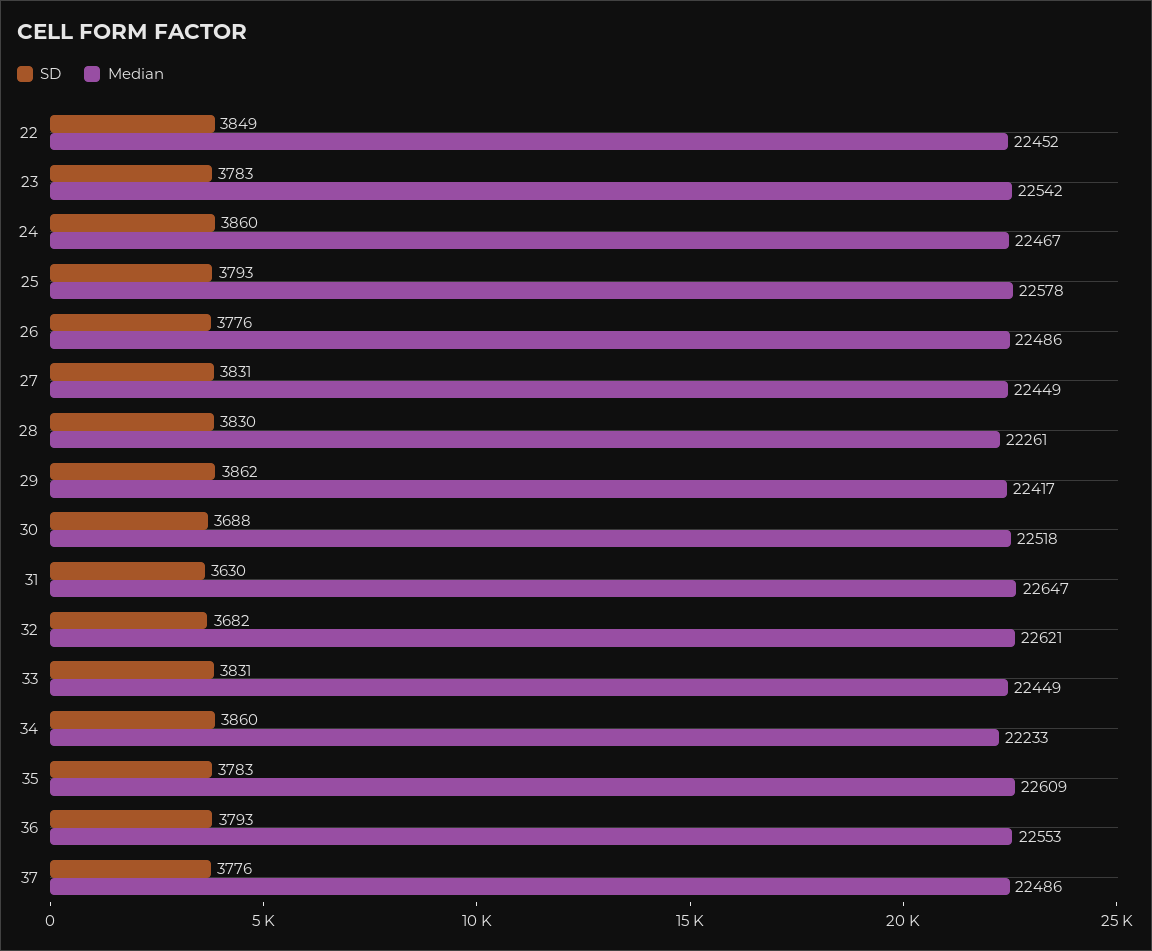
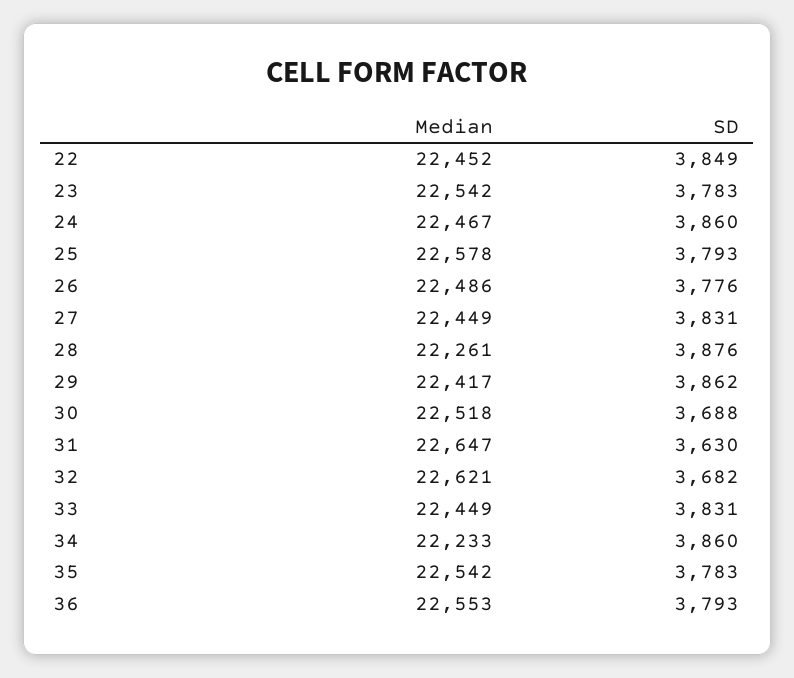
  {
    "SD": {
      "22": 3849,
      "23": 3783,
      "24": 3860,
      "25": 3793,
      "26": 3776,
      "27": 3831,
-     "28": 3830,
+     "28": 3876,
      "29": 3862,
      "30": 3688,
      "31": 3630,
      "32": 3682,
      "33": 3831,
      "34": 3860,
      "35": 3783,
-     "36": 3793,
+     "36": 3793
-     "37": 3776
    },
    "Median": {
      "22": 22452,
      "23": 22542,
      "24": 22467,
      "25": 22578,
      "26": 22486,
      "27": 22449,
      "28": 22261,
      "29": 22417,
      "30": 22518,
      "31": 22647,
      "32": 22621,
      "33": 22449,
      "34": 22233,
-     "35": 22609,
+     "35": 22542,
-     "36": 22553,
+     "36": 22553
-     "37": 22486
    }
  }

